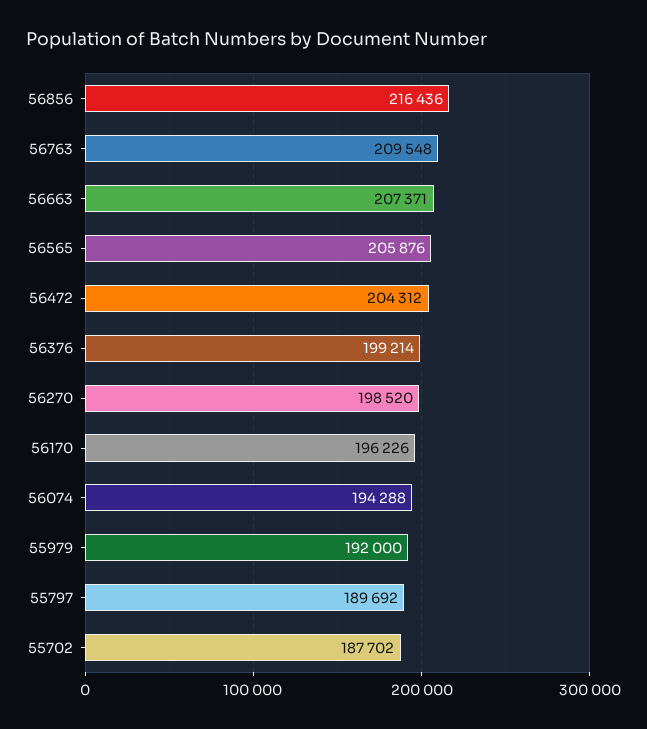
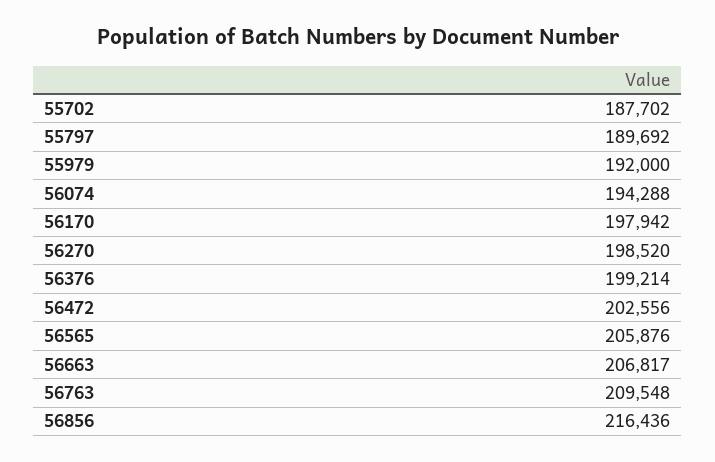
  {
    "56856": 216436,
    "56763": 209548,
-   "56663": 207371,
+   "56663": 206817,
    "56565": 205876,
-   "56472": 204312,
+   "56472": 202556,
    "56376": 199214,
    "56270": 198520,
-   "56170": 196226,
+   "56170": 197942,
    "56074": 194288,
    "55979": 192000,
    "55797": 189692,
    "55702": 187702
  }

